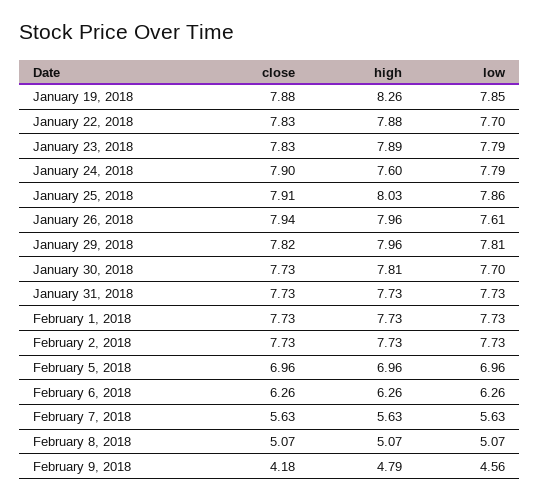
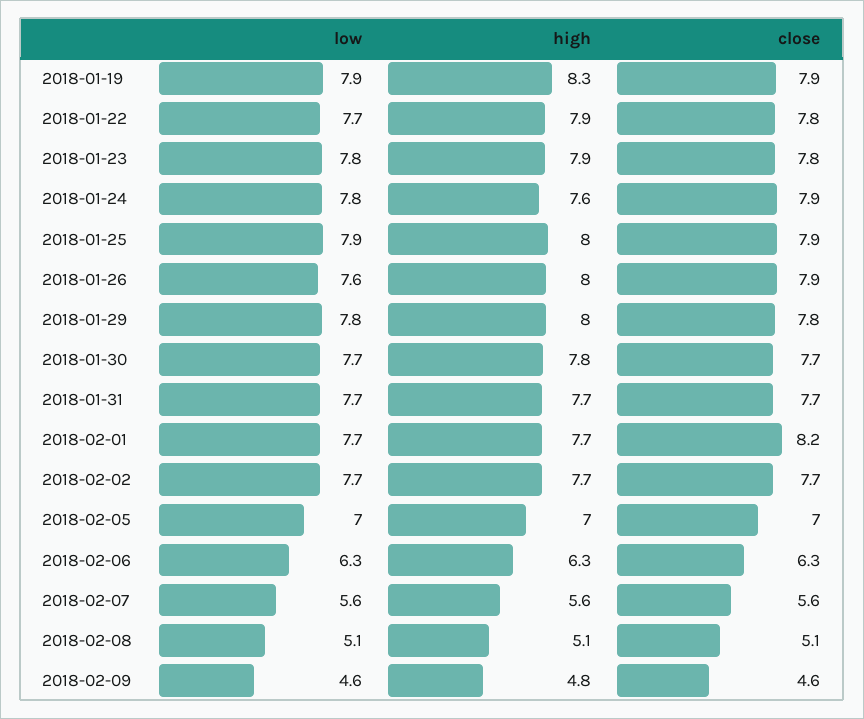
  {
    "close": {
      "January 19, 2018": 7.88,
      "January 22, 2018": 7.83,
      "January 23, 2018": 7.83,
      "January 24, 2018": 7.9,
      "January 25, 2018": 7.91,
      "January 26, 2018": 7.94,
      "January 29, 2018": 7.82,
      "January 30, 2018": 7.73,
      "January 31, 2018": 7.73,
-     "February 1, 2018": 7.73,
+     "February 1, 2018": 8.2,
      "February 2, 2018": 7.73,
      "February 5, 2018": 6.96,
      "February 6, 2018": 6.26,
      "February 7, 2018": 5.63,
      "February 8, 2018": 5.07,
-     "February 9, 2018": 4.18
+     "February 9, 2018": 4.6
    },
    "high": {
      "January 19, 2018": 8.26,
      "January 22, 2018": 7.88,
      "January 23, 2018": 7.89,
      "January 24, 2018": 7.6,
      "January 25, 2018": 8.03,
      "January 26, 2018": 7.96,
      "January 29, 2018": 7.96,
      "January 30, 2018": 7.81,
      "January 31, 2018": 7.73,
      "February 1, 2018": 7.73,
      "February 2, 2018": 7.73,
      "February 5, 2018": 6.96,
      "February 6, 2018": 6.26,
      "February 7, 2018": 5.63,
      "February 8, 2018": 5.07,
      "February 9, 2018": 4.79
    },
    "low": {
      "January 19, 2018": 7.85,
      "January 22, 2018": 7.7,
      "January 23, 2018": 7.79,
      "January 24, 2018": 7.79,
      "January 25, 2018": 7.86,
      "January 26, 2018": 7.61,
      "January 29, 2018": 7.81,
      "January 30, 2018": 7.7,
      "January 31, 2018": 7.73,
      "February 1, 2018": 7.73,
      "February 2, 2018": 7.73,
      "February 5, 2018": 6.96,
      "February 6, 2018": 6.26,
      "February 7, 2018": 5.63,
      "February 8, 2018": 5.07,
      "February 9, 2018": 4.56
    }
  }

